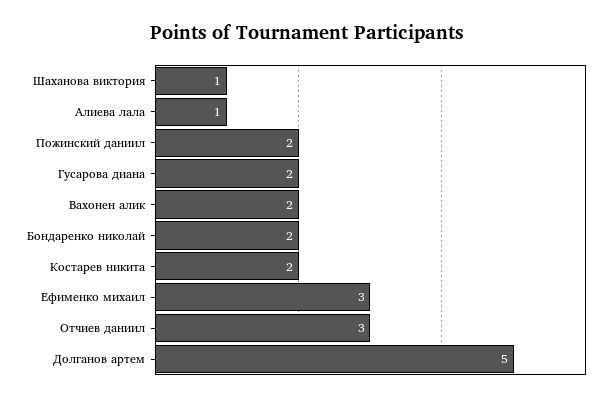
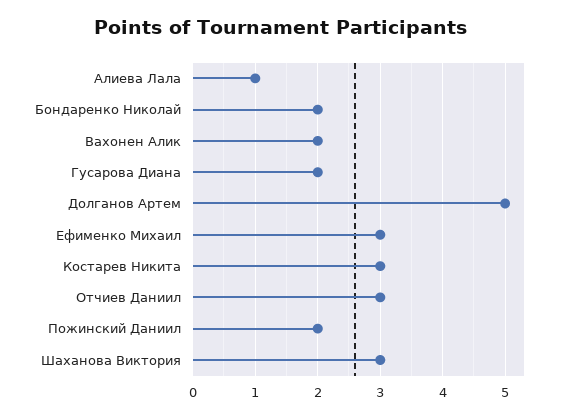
  {
-   "Шаханова виктория": 1,
+   "Шаханова виктория": 3,
    "Алиева лала": 1,
    "Пожинский даниил": 2,
    "Гусарова диана": 2,
    "Вахонен алик": 2,
    "Бондаренко николай": 2,
-   "Костарев никита": 2,
+   "Костарев никита": 3,
    "Ефименко михаил": 3,
    "Отчиев даниил": 3,
    "Долганов артем": 5
  }

